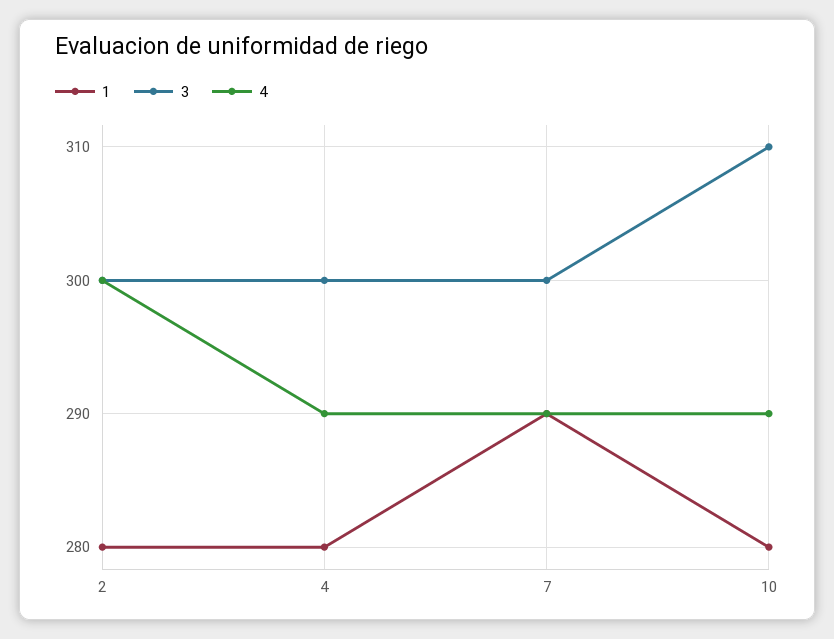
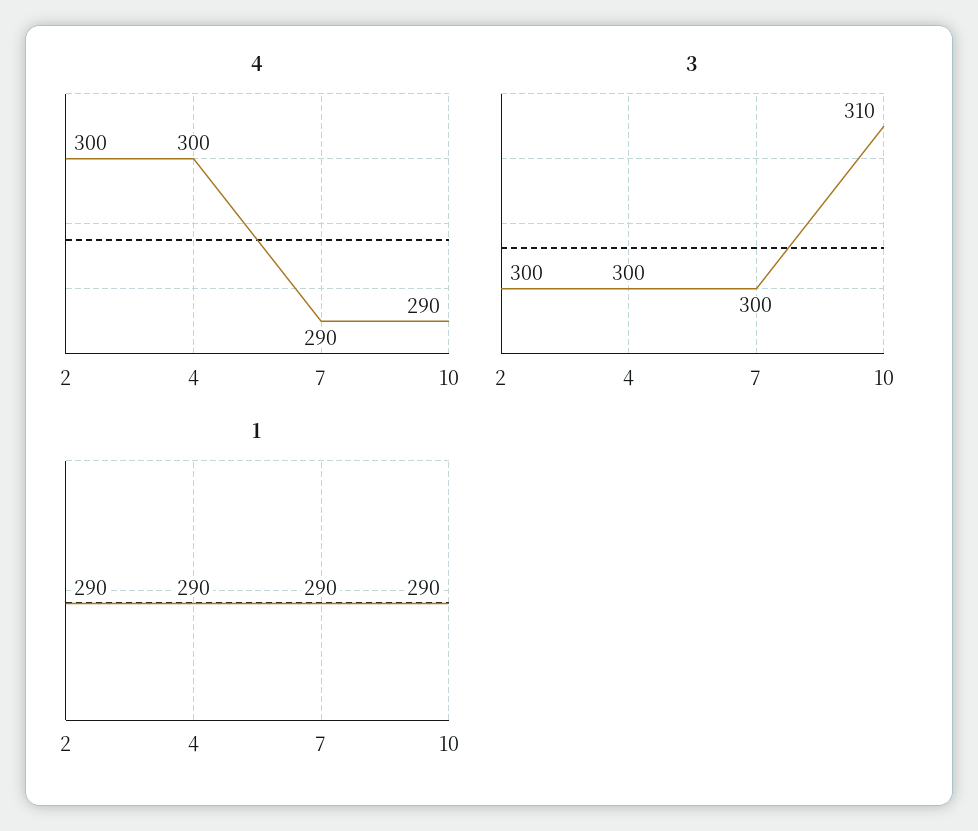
  {
    "1": {
-     "2": 280,
+     "2": 290,
-     "4": 280,
+     "4": 290,
      "7": 290,
-     "10": 280
+     "10": 290
    },
    "3": {
      "2": 300,
      "4": 300,
      "7": 300,
      "10": 310
    },
    "4": {
      "2": 300,
-     "4": 290,
+     "4": 300,
      "7": 290,
      "10": 290
    }
  }

